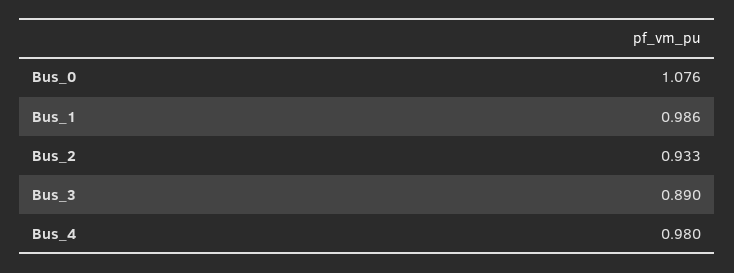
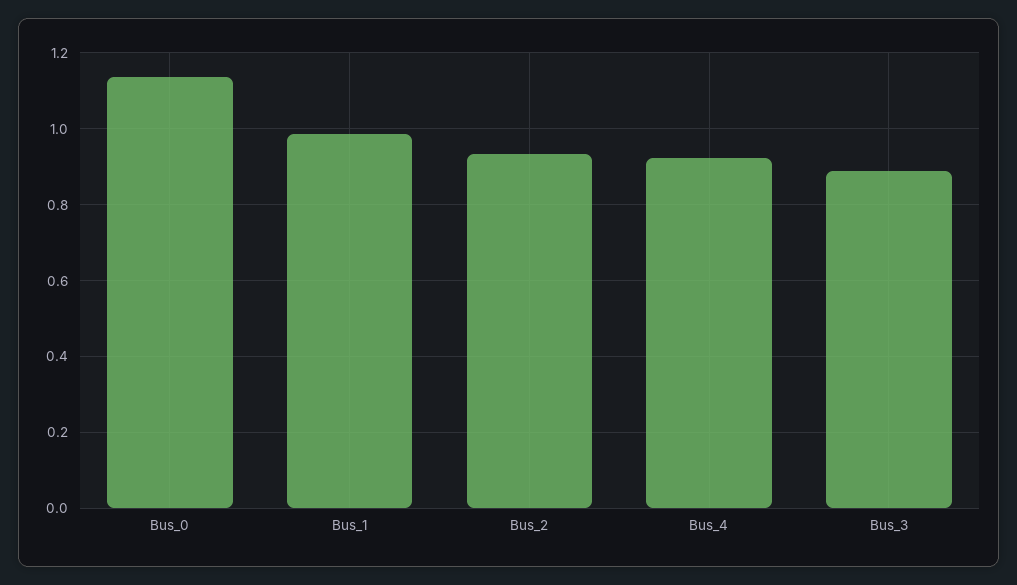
  {
-   "Bus_0": 1.076,
+   "Bus_0": 1.14,
    "Bus_1": 0.986,
    "Bus_2": 0.933,
    "Bus_3": 0.89,
-   "Bus_4": 0.98
+   "Bus_4": 0.92
  }

